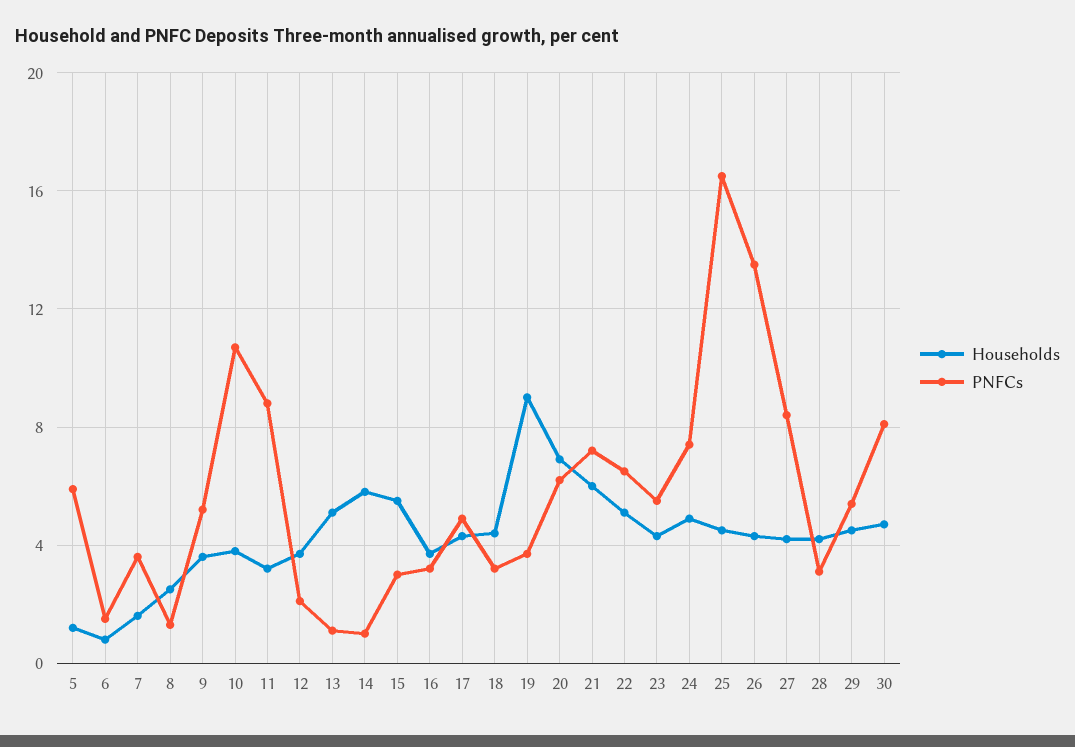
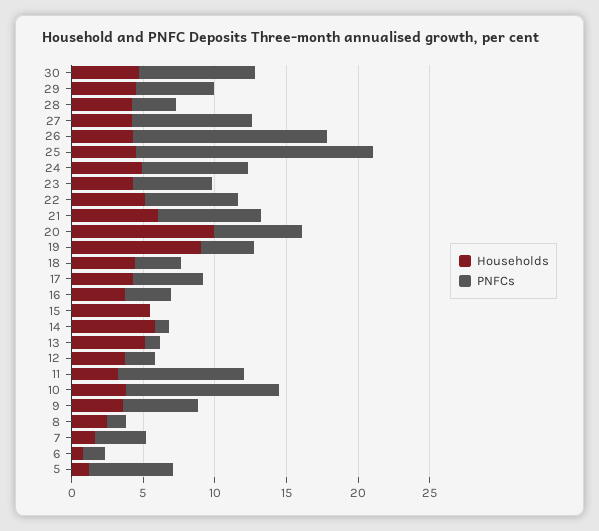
  {
    "Households": {
      "5": 1,
      "6": 1,
      "7": 1.5,
      "8": 2.5,
      "9": 3.5,
      "10": 4,
      "11": 3,
      "12": 3.5,
      "13": 5,
      "14": 6,
      "15": 5.5,
      "16": 3.5,
      "17": 4.5,
      "18": 4.5,
      "19": 9,
-     "20": 7,
+     "20": 10,
      "21": 6,
      "22": 5,
      "23": 4.5,
      "24": 5,
      "25": 4.5,
      "26": 4.5,
      "27": 4,
      "28": 4,
      "29": 4.5,
      "30": 4.5
    },
    "PNFCs": {
      "5": 6,
      "6": 1.5,
      "7": 3.5,
      "8": 1.5,
      "9": 5,
      "10": 10.5,
      "11": 9,
      "12": 2,
      "13": 1,
      "14": 1,
-     "15": 3,
+     "15": 0,
      "16": 3,
      "17": 5,
      "18": 3,
      "19": 3.5,
      "20": 6,
      "21": 7,
      "22": 6.5,
      "23": 5.5,
      "24": 7.5,
      "25": 16.5,
      "26": 13.5,
      "27": 8.5,
      "28": 3,
      "29": 5.5,
      "30": 8
    }
  }

